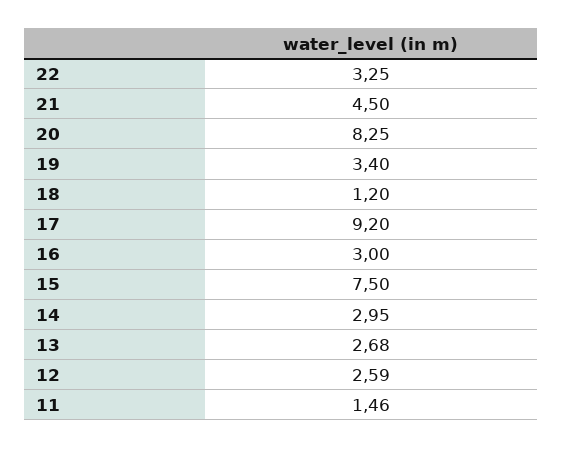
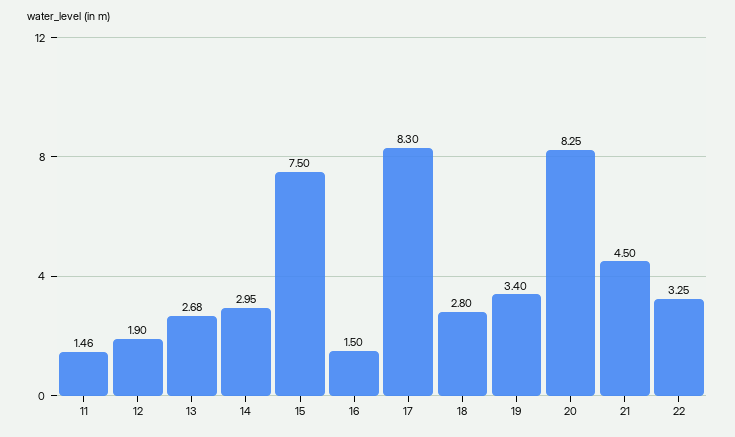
  {
    "22": 3.25,
    "21": 4.5,
    "20": 8.25,
    "19": 3.4,
-   "18": 1.2,
+   "18": 2.8,
-   "17": 9.2,
+   "17": 8.3,
-   "16": 3,
+   "16": 1.5,
    "15": 7.5,
    "14": 2.95,
    "13": 2.68,
-   "12": 2.59,
+   "12": 1.9,
    "11": 1.46
  }

